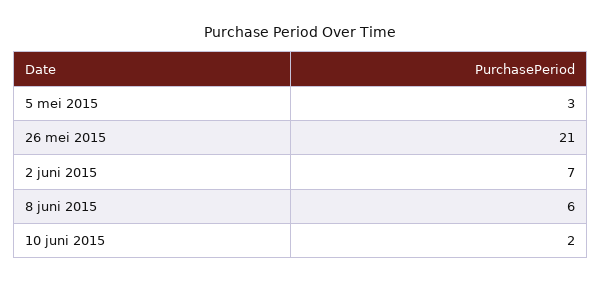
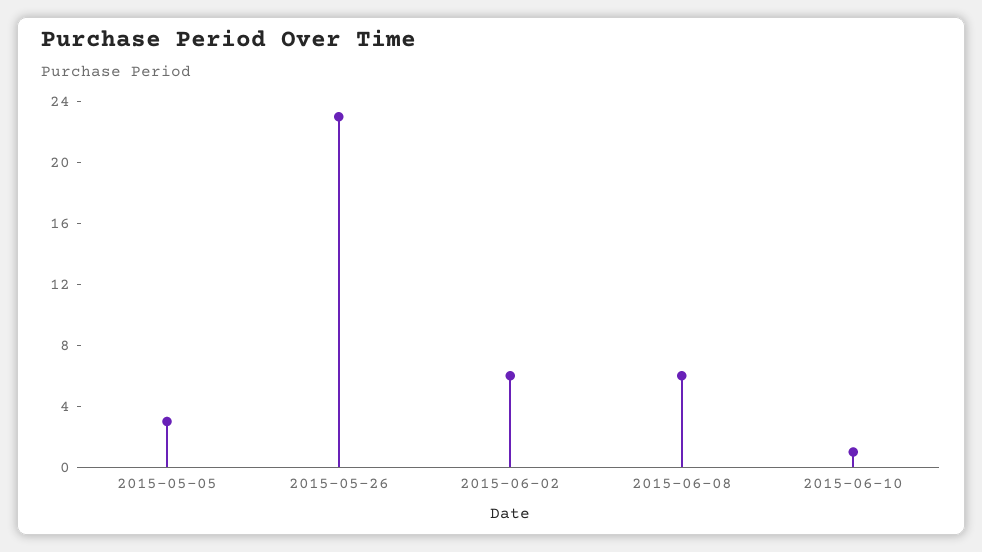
  {
    "5 mei 2015": 3,
-   "26 mei 2015": 21,
+   "26 mei 2015": 23,
-   "2 juni 2015": 7,
+   "2 juni 2015": 6,
    "8 juni 2015": 6,
-   "10 juni 2015": 2
+   "10 juni 2015": 1
  }

